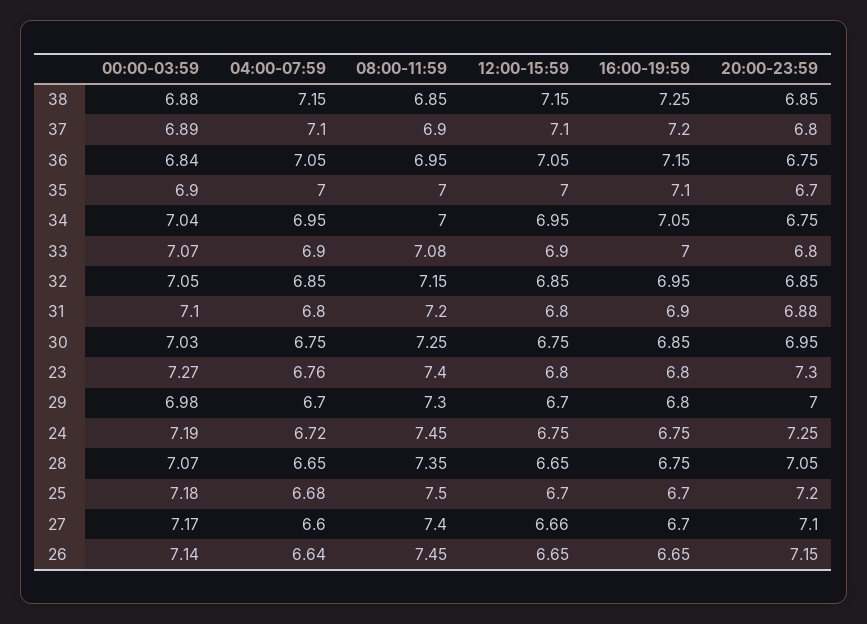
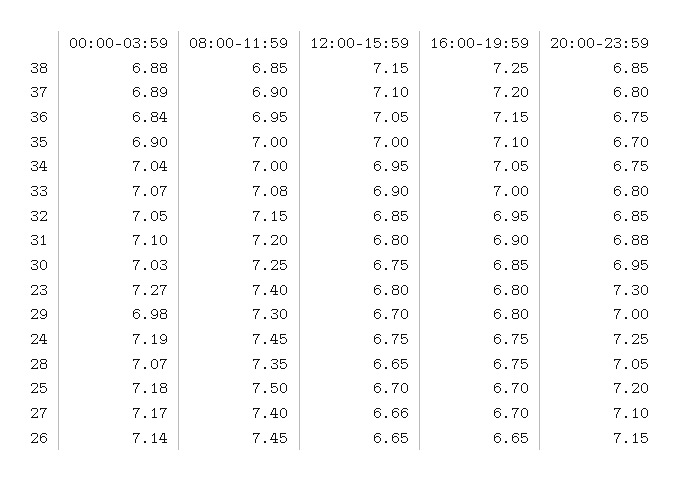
  {
    "00:00-03:59": {
      "38": 6.88,
      "37": 6.89,
      "36": 6.84,
      "35": 6.9,
      "34": 7.04,
      "33": 7.07,
      "32": 7.05,
      "31": 7.1,
      "30": 7.03,
      "23": 7.27,
      "29": 6.98,
      "24": 7.19,
      "28": 7.07,
      "25": 7.18,
      "27": 7.17,
      "26": 7.14
    },
-   "04:00-07:59": {
-     "38": 7.15,
-     "37": 7.1,
-     "36": 7.05,
-     "35": 7,
-     "34": 6.95,
-     "33": 6.9,
-     "32": 6.85,
-     "31": 6.8,
-     "30": 6.75,
-     "23": 6.76,
-     "29": 6.7,
-     "24": 6.72,
-     "28": 6.65,
-     "25": 6.68,
-     "27": 6.6,
-     "26": 6.64
-   },
    "08:00-11:59": {
      "38": 6.85,
      "37": 6.9,
      "36": 6.95,
      "35": 7,
      "34": 7,
      "33": 7.08,
      "32": 7.15,
      "31": 7.2,
      "30": 7.25,
      "23": 7.4,
      "29": 7.3,
      "24": 7.45,
      "28": 7.35,
      "25": 7.5,
      "27": 7.4,
      "26": 7.45
    },
    "12:00-15:59": {
      "38": 7.15,
      "37": 7.1,
      "36": 7.05,
      "35": 7,
      "34": 6.95,
      "33": 6.9,
      "32": 6.85,
      "31": 6.8,
      "30": 6.75,
      "23": 6.8,
      "29": 6.7,
      "24": 6.75,
      "28": 6.65,
      "25": 6.7,
      "27": 6.66,
      "26": 6.65
    },
    "16:00-19:59": {
      "38": 7.25,
      "37": 7.2,
      "36": 7.15,
      "35": 7.1,
      "34": 7.05,
      "33": 7,
      "32": 6.95,
      "31": 6.9,
      "30": 6.85,
      "23": 6.8,
      "29": 6.8,
      "24": 6.75,
      "28": 6.75,
      "25": 6.7,
      "27": 6.7,
      "26": 6.65
    },
    "20:00-23:59": {
      "38": 6.85,
      "37": 6.8,
      "36": 6.75,
      "35": 6.7,
      "34": 6.75,
      "33": 6.8,
      "32": 6.85,
      "31": 6.88,
      "30": 6.95,
      "23": 7.3,
      "29": 7,
      "24": 7.25,
      "28": 7.05,
      "25": 7.2,
      "27": 7.1,
      "26": 7.15
    }
  }

